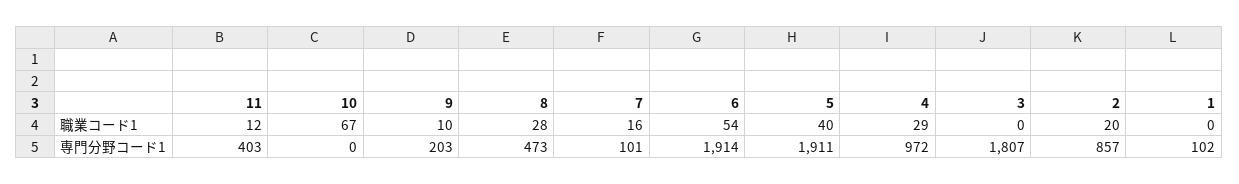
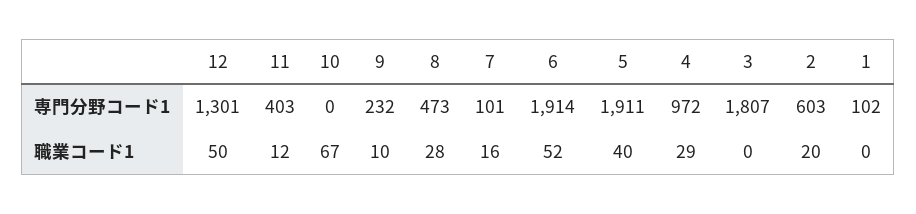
  {
    "11": {
      "職業コード1": 12,
      "専門分野コード1": 403
    },
    "10": {
      "職業コード1": 67,
      "専門分野コード1": 0
    },
    "9": {
      "職業コード1": 10,
-     "専門分野コード1": 203
+     "専門分野コード1": 232
    },
    "8": {
      "職業コード1": 28,
      "専門分野コード1": 473
    },
    "7": {
      "職業コード1": 16,
      "専門分野コード1": 101
    },
    "6": {
-     "職業コード1": 54,
+     "職業コード1": 52,
      "専門分野コード1": 1914
    },
    "5": {
      "職業コード1": 40,
      "専門分野コード1": 1911
    },
    "4": {
      "職業コード1": 29,
      "専門分野コード1": 972
    },
    "3": {
      "職業コード1": 0,
      "専門分野コード1": 1807
    },
    "2": {
      "職業コード1": 20,
-     "専門分野コード1": 857
+     "専門分野コード1": 603
    },
    "1": {
      "職業コード1": 0,
      "専門分野コード1": 102
-   }
+   },
+   "12": {
+     "専門分野コード1": 1301,
+     "職業コード1": 50
+   }
  }

